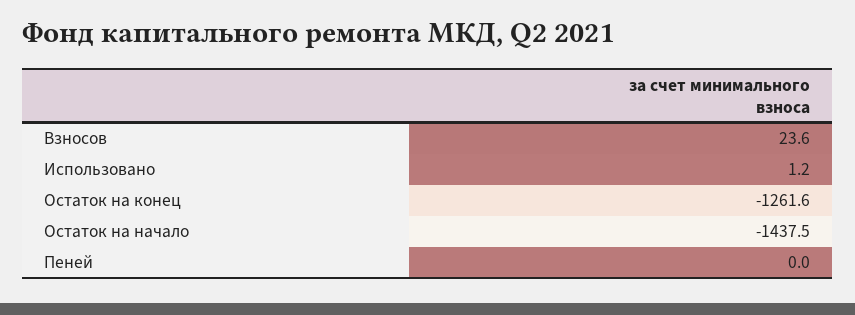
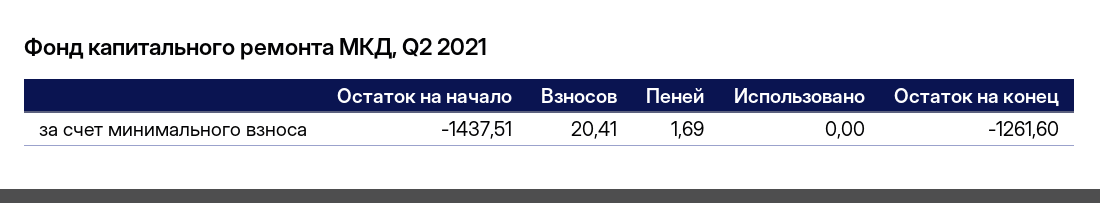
  {
-   "Взносов": 23.6,
+   "Взносов": 20.41,
-   "Использовано": 1.2,
+   "Использовано": 0,
    "Остаток на конец": -1261.6,
    "Остаток на начало": -1437.51,
-   "Пеней": 0
+   "Пеней": 1.69
  }

